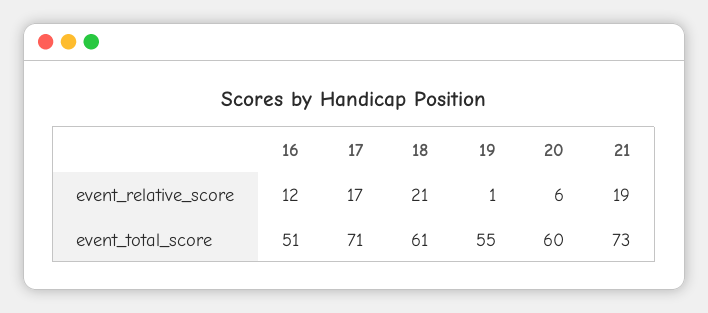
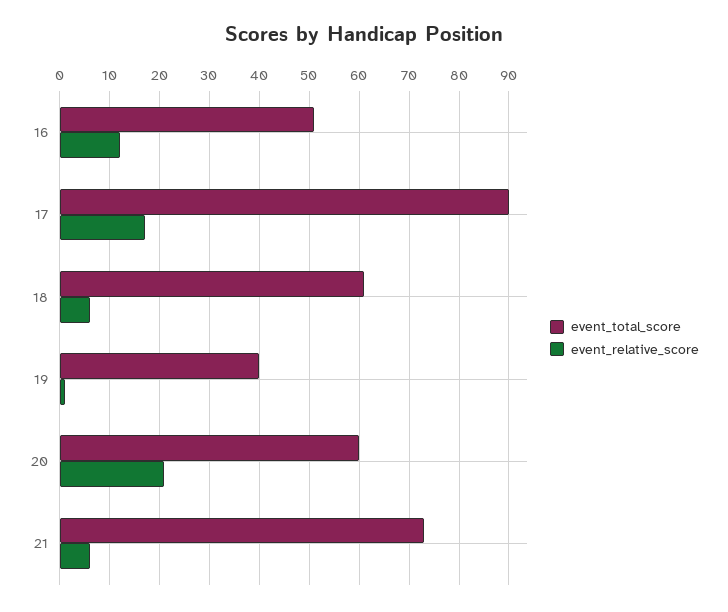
  {
    "event_relative_score": {
      "16": 12,
      "17": 17,
-     "18": 21,
+     "18": 5,
      "19": 1,
-     "20": 6,
+     "20": 20,
-     "21": 19
+     "21": 5
    },
    "event_total_score": {
      "16": 51,
-     "17": 71,
+     "17": 90,
      "18": 61,
-     "19": 55,
+     "19": 40,
      "20": 60,
      "21": 73
    }
  }

